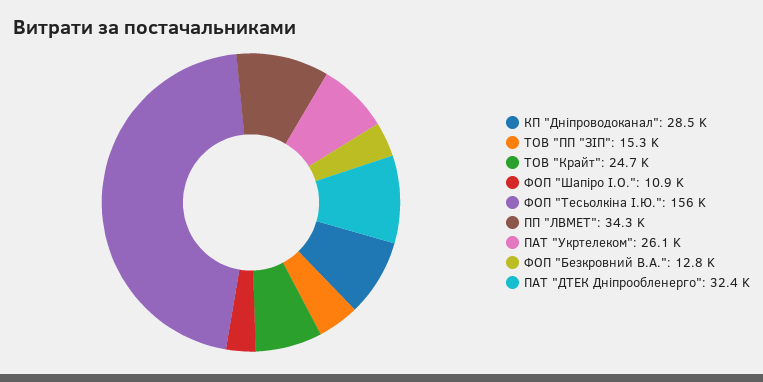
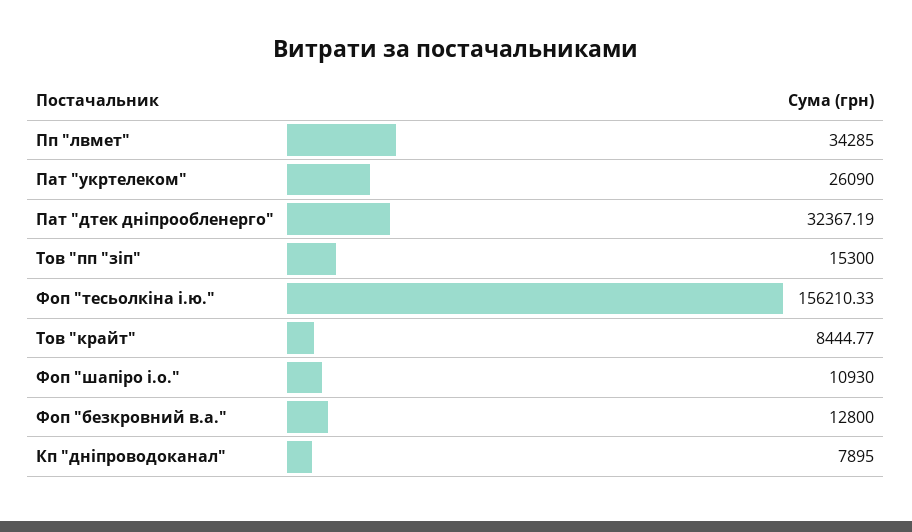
  {
-   "КП \"Дніпроводоканал\"": 28500,
+   "КП \"Дніпроводоканал\"": 7895,
    "ТОВ \"ПП \"ЗІП\"": 15300,
-   "ТОВ \"Крайт\"": 24700,
+   "ТОВ \"Крайт\"": 8444.77,
    "ФОП \"Шапіро І.О.\"": 10930,
    "ФОП \"Тесьолкіна І.Ю.\"": 156210.33,
    "ПП \"ЛВМЕТ\"": 34285,
    "ПАТ \"Укртелеком\"": 26090,
    "ФОП \"Безкровний В.А.\"": 12800,
    "ПАТ \"ДТЕК Дніпрообленерго\"": 32367.19
  }

